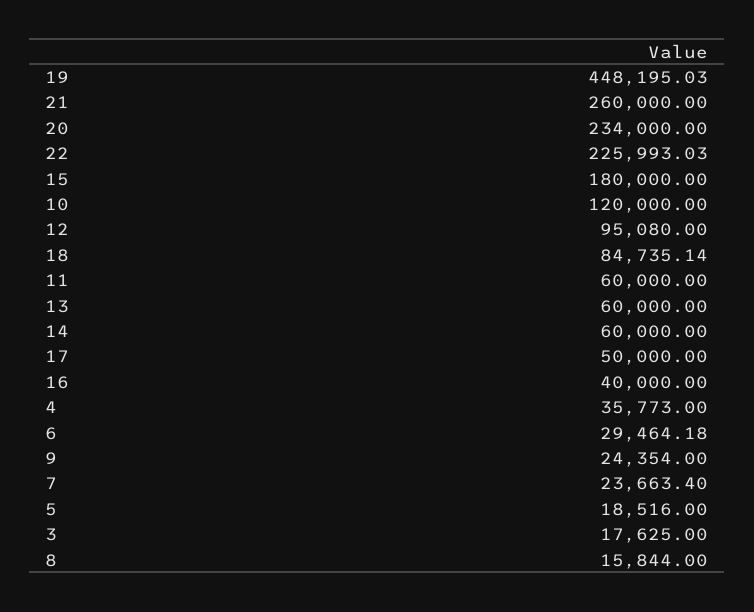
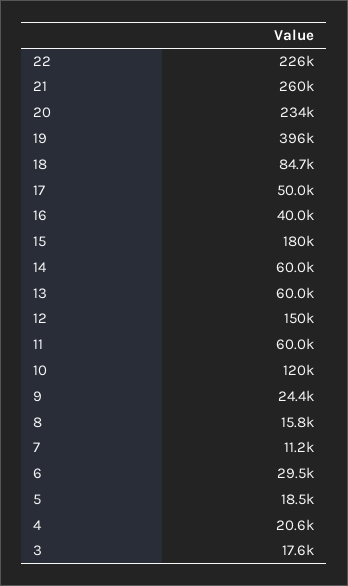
  {
-   "19": 448195.03,
+   "19": 396000,
    "21": 260000,
    "20": 234000,
    "22": 225993.03,
    "15": 180000,
    "10": 120000,
-   "12": 95080,
+   "12": 150000,
    "18": 84735.14,
    "11": 60000,
    "13": 60000,
    "14": 60000,
    "17": 50000,
    "16": 40000,
-   "4": 35773,
+   "4": 20600,
    "6": 29464.18,
    "9": 24354,
-   "7": 23663.4,
+   "7": 11200,
    "5": 18516,
    "3": 17625,
    "8": 15844
  }

